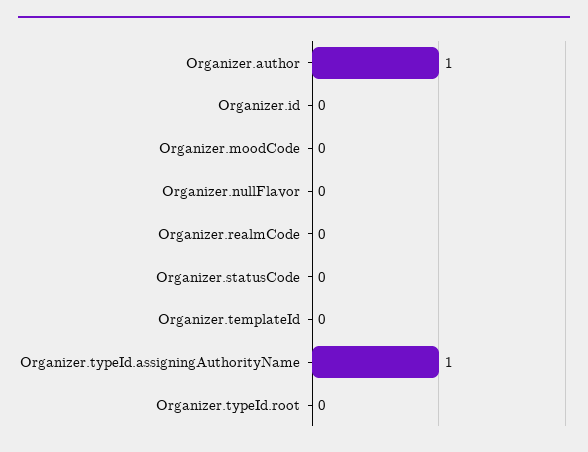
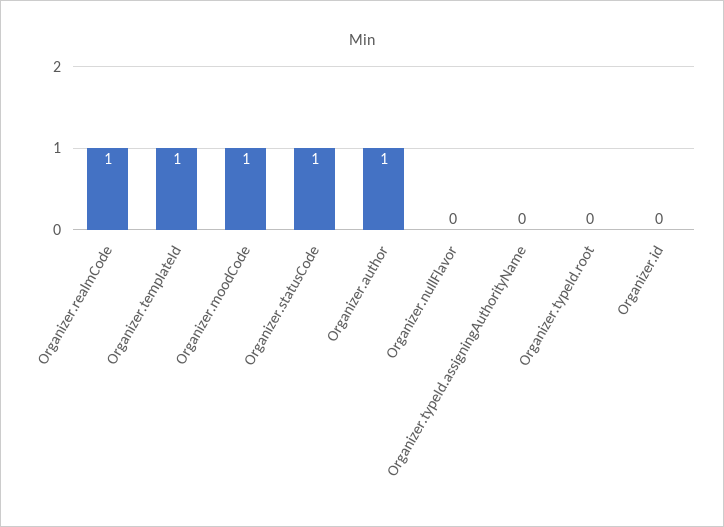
  {
    "Organizer.author": 1,
    "Organizer.id": 0,
-   "Organizer.moodCode": 0,
+   "Organizer.moodCode": 1,
    "Organizer.nullFlavor": 0,
-   "Organizer.realmCode": 0,
+   "Organizer.realmCode": 1,
-   "Organizer.statusCode": 0,
+   "Organizer.statusCode": 1,
-   "Organizer.templateId": 0,
+   "Organizer.templateId": 1,
-   "Organizer.typeId.assigningAuthorityName": 1,
+   "Organizer.typeId.assigningAuthorityName": 0,
    "Organizer.typeId.root": 0
  }

